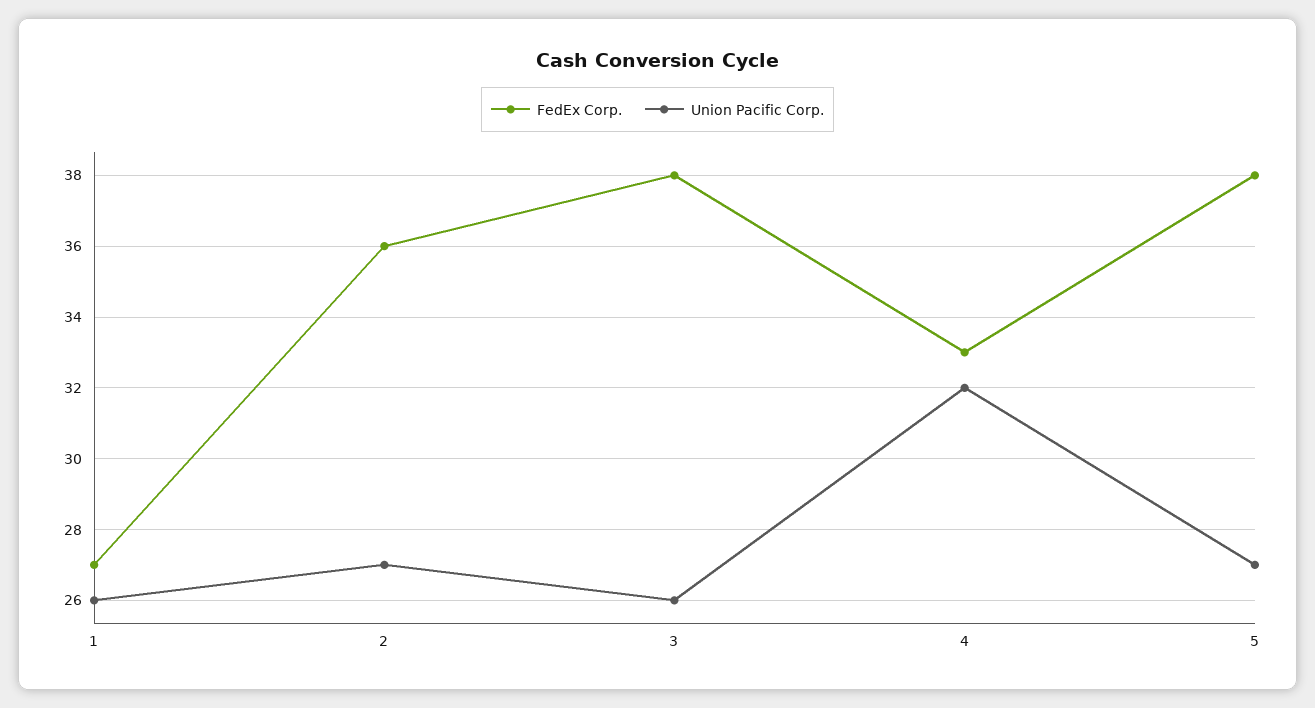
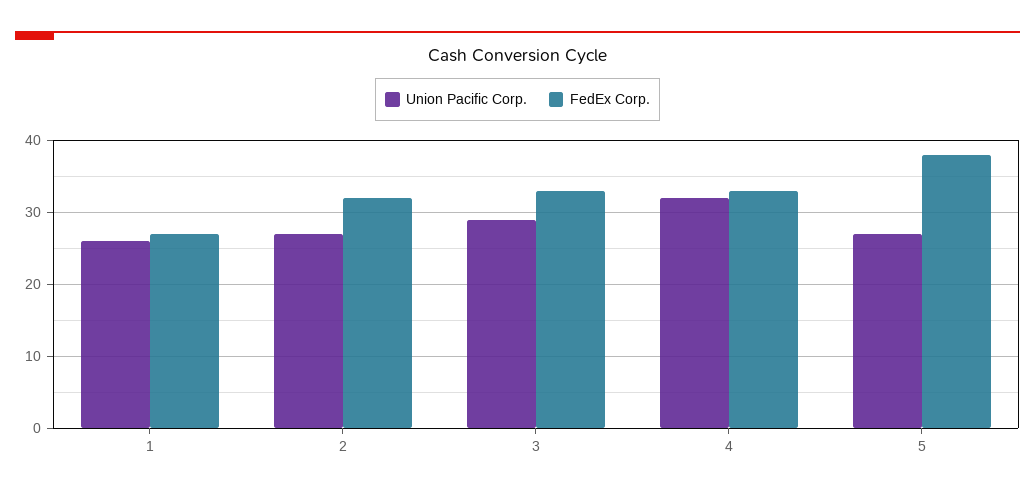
  {
    "FedEx Corp.": {
      "1": 27,
-     "2": 36,
+     "2": 32,
-     "3": 38,
+     "3": 33,
      "4": 33,
      "5": 38
    },
    "Union Pacific Corp.": {
      "1": 26,
      "2": 27,
-     "3": 26,
+     "3": 29,
      "4": 32,
      "5": 27
    }
  }

